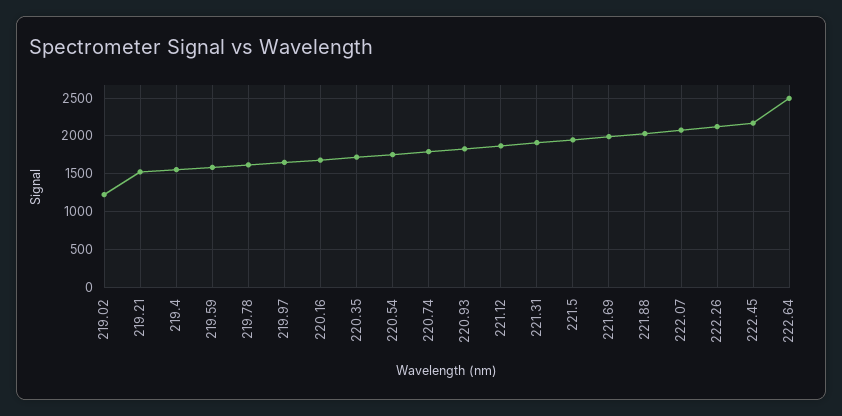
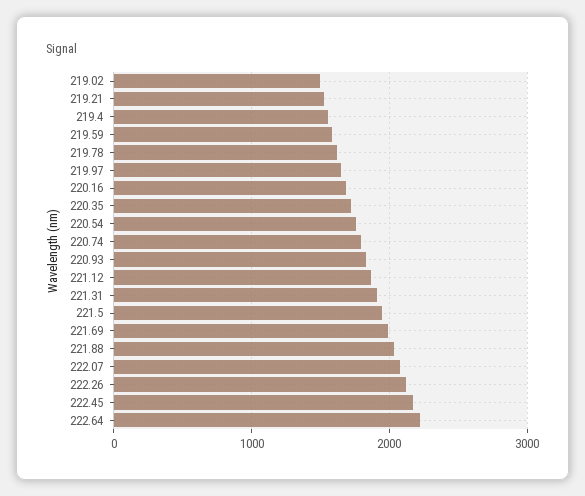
  {
-   "219.02": 1200,
+   "219.02": 1500,
    "219.21": 1500,
    "219.4": 1600,
    "219.59": 1600,
    "219.78": 1600,
    "219.97": 1700,
    "220.16": 1700,
    "220.35": 1700,
    "220.54": 1800,
    "220.74": 1800,
    "220.93": 1800,
    "221.12": 1900,
    "221.31": 1900,
    "221.5": 1900,
    "221.69": 2000,
    "221.88": 2000,
    "222.07": 2100,
    "222.26": 2100,
    "222.45": 2200,
-   "222.64": 2500
+   "222.64": 2200
  }

